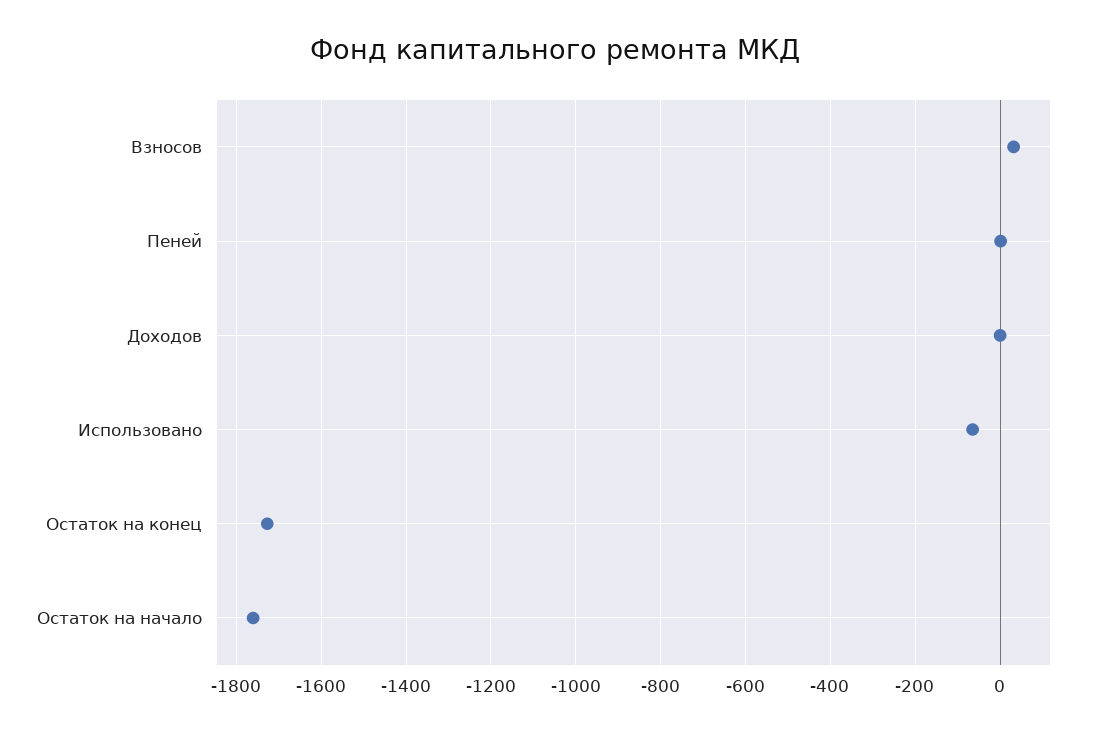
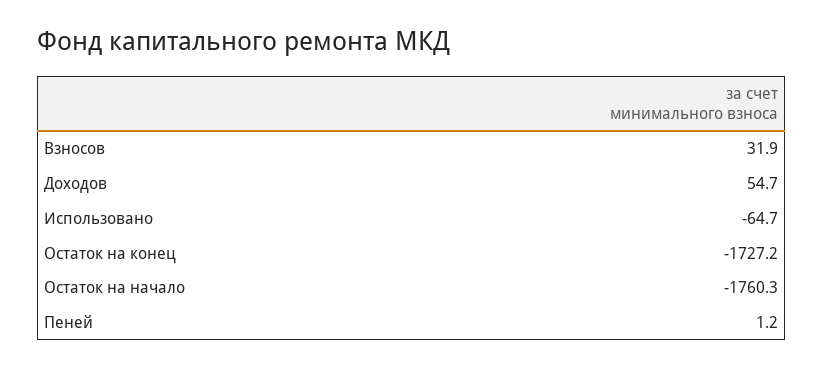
  {
    "Взносов": 31.9,
    "Пеней": 1.2,
-   "Доходов": 0,
+   "Доходов": 54.7,
    "Использовано": -64.7,
    "Остаток на конец": -1727.2,
    "Остаток на начало": -1760.3
  }

